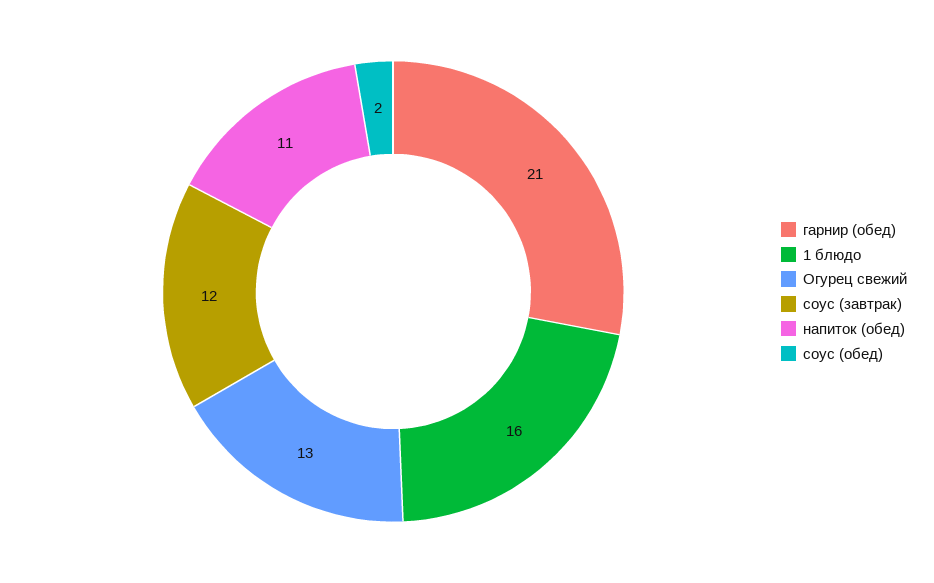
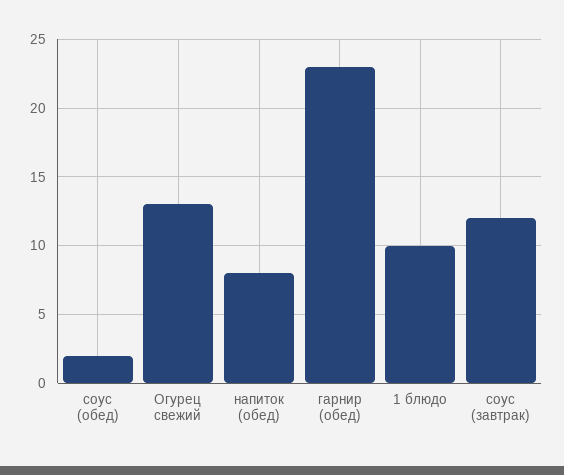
  {
-   "гарнир (обед)": 21,
+   "гарнир (обед)": 23,
-   "1 блюдо": 16,
+   "1 блюдо": 10,
    "Огурец свежий": 13,
    "соус (завтрак)": 12,
-   "напиток (обед)": 11,
+   "напиток (обед)": 8,
    "соус (обед)": 2
  }

